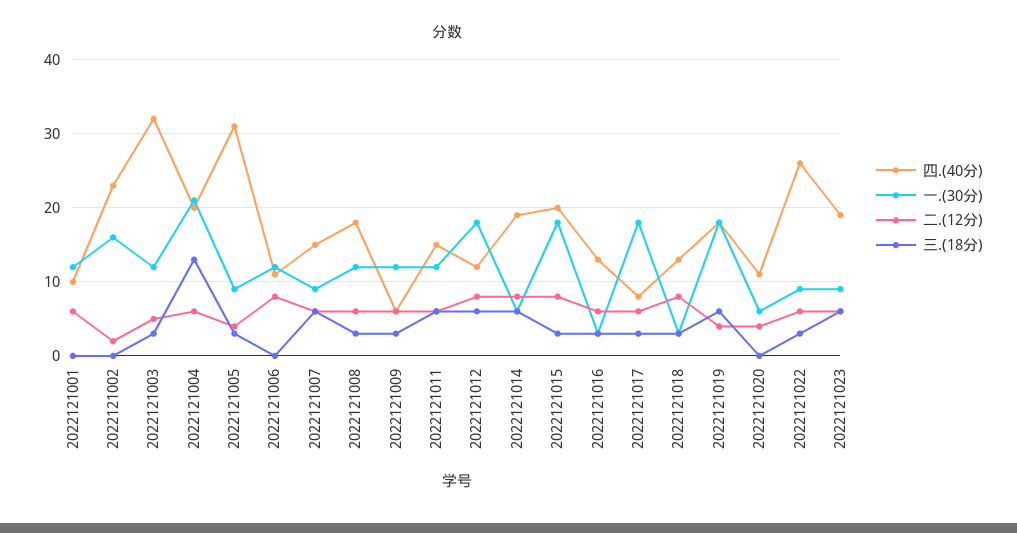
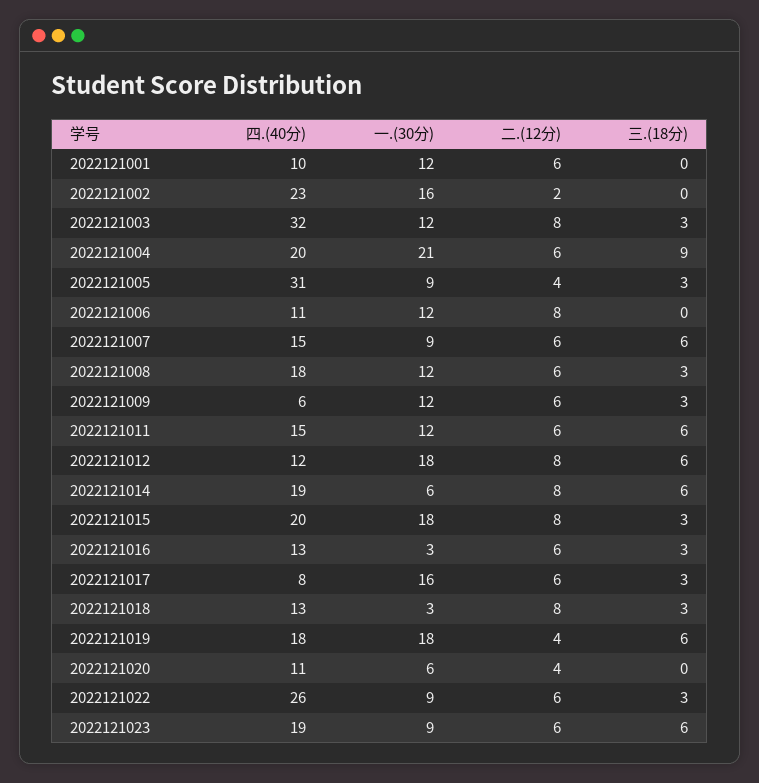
  {
    "四.(40分)": {
      "2022121001": 10,
      "2022121002": 23,
      "2022121003": 32,
      "2022121004": 20,
      "2022121005": 31,
      "2022121006": 11,
      "2022121007": 15,
      "2022121008": 18,
      "2022121009": 6,
      "2022121011": 15,
      "2022121012": 12,
      "2022121014": 19,
      "2022121015": 20,
      "2022121016": 13,
      "2022121017": 8,
      "2022121018": 13,
      "2022121019": 18,
      "2022121020": 11,
      "2022121022": 26,
      "2022121023": 19
    },
    "一.(30分)": {
      "2022121001": 12,
      "2022121002": 16,
      "2022121003": 12,
      "2022121004": 21,
      "2022121005": 9,
      "2022121006": 12,
      "2022121007": 9,
      "2022121008": 12,
      "2022121009": 12,
      "2022121011": 12,
      "2022121012": 18,
      "2022121014": 6,
      "2022121015": 18,
      "2022121016": 3,
-     "2022121017": 18,
+     "2022121017": 16,
      "2022121018": 3,
      "2022121019": 18,
      "2022121020": 6,
      "2022121022": 9,
      "2022121023": 9
    },
    "二.(12分)": {
      "2022121001": 6,
      "2022121002": 2,
-     "2022121003": 5,
+     "2022121003": 8,
      "2022121004": 6,
      "2022121005": 4,
      "2022121006": 8,
      "2022121007": 6,
      "2022121008": 6,
      "2022121009": 6,
      "2022121011": 6,
      "2022121012": 8,
      "2022121014": 8,
      "2022121015": 8,
      "2022121016": 6,
      "2022121017": 6,
      "2022121018": 8,
      "2022121019": 4,
      "2022121020": 4,
      "2022121022": 6,
      "2022121023": 6
    },
    "三.(18分)": {
      "2022121001": 0,
      "2022121002": 0,
      "2022121003": 3,
-     "2022121004": 13,
+     "2022121004": 9,
      "2022121005": 3,
      "2022121006": 0,
      "2022121007": 6,
      "2022121008": 3,
      "2022121009": 3,
      "2022121011": 6,
      "2022121012": 6,
      "2022121014": 6,
      "2022121015": 3,
      "2022121016": 3,
      "2022121017": 3,
      "2022121018": 3,
      "2022121019": 6,
      "2022121020": 0,
      "2022121022": 3,
      "2022121023": 6
    }
  }

